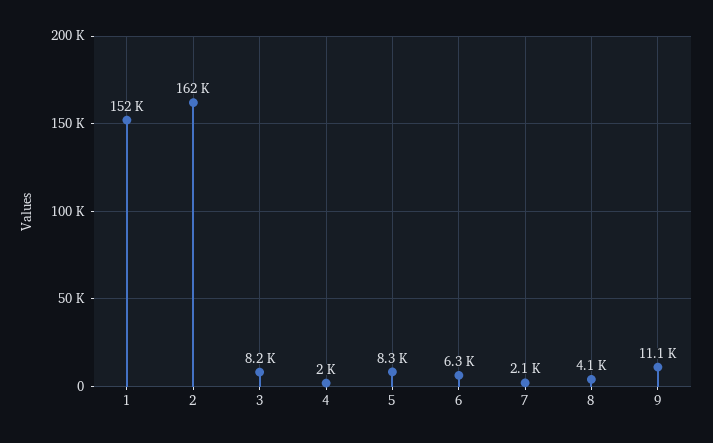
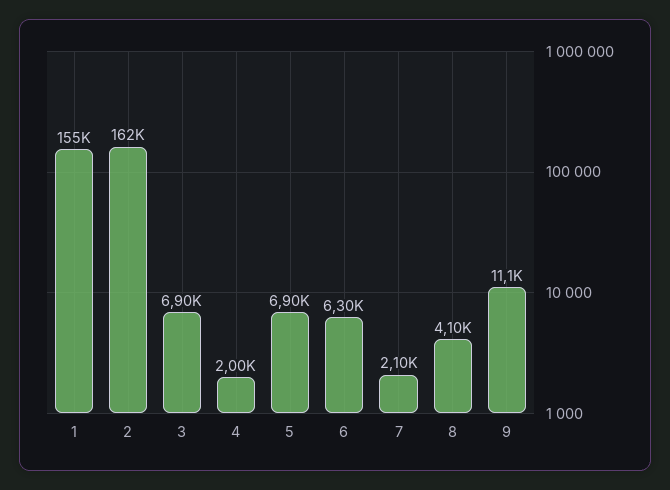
  {
-   "1": 152000,
+   "1": 155000,
    "2": 162000,
-   "3": 8200,
+   "3": 6900,
    "4": 2000,
-   "5": 8300,
+   "5": 6900,
    "6": 6300,
    "7": 2100,
    "8": 4100,
    "9": 11100
  }

